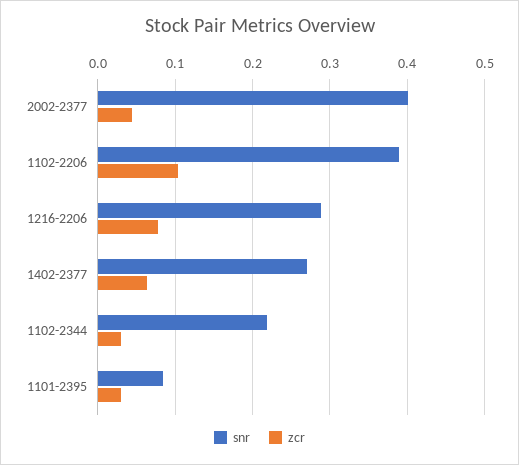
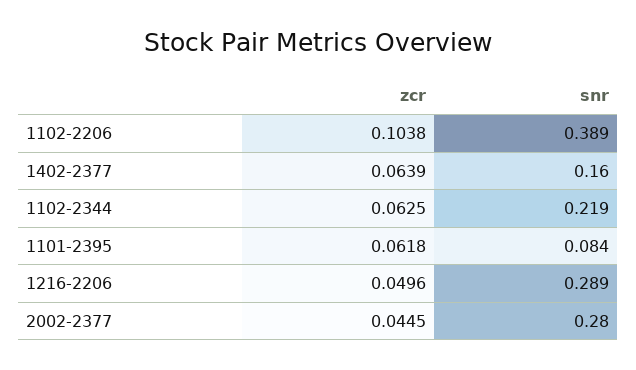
  {
    "snr": {
-     "2002-2377": 0.4,
+     "2002-2377": 0.28,
      "1102-2206": 0.389,
      "1216-2206": 0.289,
-     "1402-2377": 0.27,
+     "1402-2377": 0.16,
      "1102-2344": 0.219,
      "1101-2395": 0.084
    },
    "zcr": {
      "2002-2377": 0.0445,
      "1102-2206": 0.1038,
-     "1216-2206": 0.08,
+     "1216-2206": 0.0496,
      "1402-2377": 0.0639,
-     "1102-2344": 0.03,
+     "1102-2344": 0.0625,
-     "1101-2395": 0.03
+     "1101-2395": 0.0618
    }
  }

